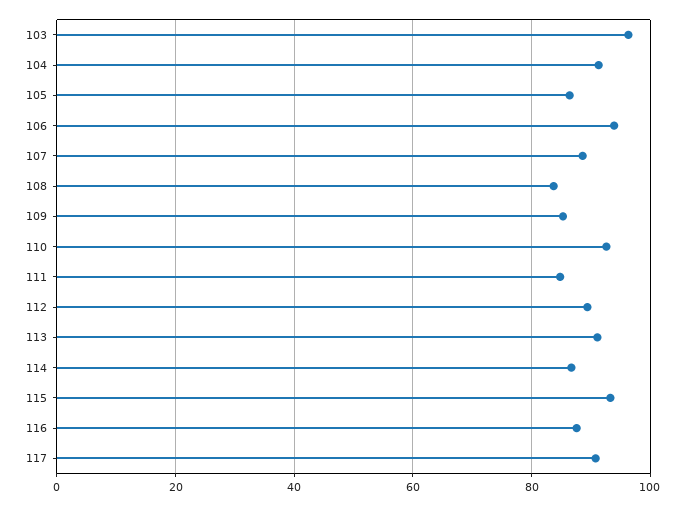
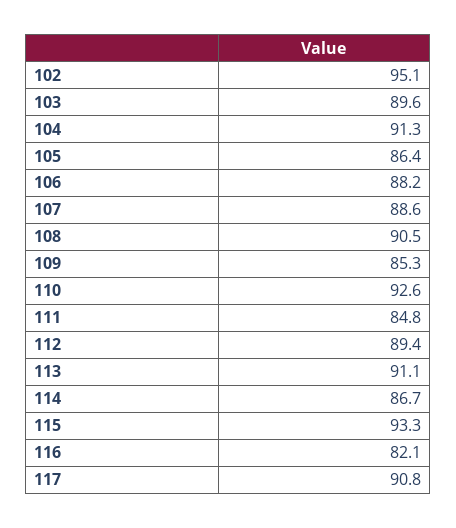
  {
-   "103": 96,
+   "103": 89.6,
    "104": 91.3,
    "105": 86.4,
-   "106": 94,
+   "106": 88.2,
    "107": 88.6,
-   "108": 84,
+   "108": 90.5,
    "109": 85.3,
    "110": 92.6,
    "111": 84.8,
    "112": 89.4,
    "113": 91.1,
    "114": 86.7,
    "115": 93.3,
-   "116": 88,
+   "116": 82.1,
-   "117": 90.8
+   "117": 90.8,
+   "102": 95.1
  }

